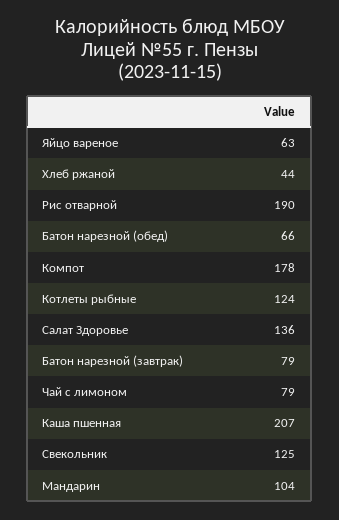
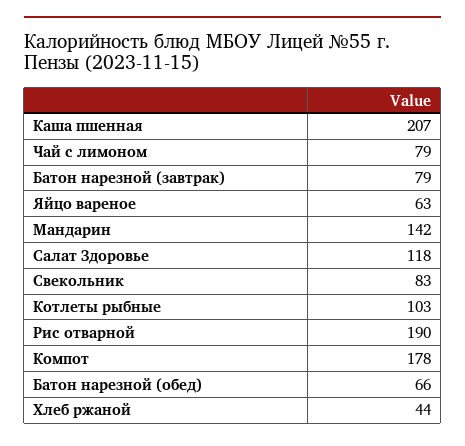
  {
    "Яйцо вареное": 63,
    "Хлеб ржаной": 44,
    "Рис отварной": 190,
    "Батон нарезной (обед)": 66,
    "Компот": 178,
-   "Котлеты рыбные": 124,
+   "Котлеты рыбные": 103,
-   "Салат Здоровье": 136,
+   "Салат Здоровье": 118,
    "Батон нарезной (завтрак)": 79,
    "Чай с лимоном": 79,
    "Каша пшенная": 207,
-   "Свекольник": 125,
+   "Свекольник": 83,
-   "Мандарин": 104
+   "Мандарин": 142
  }

